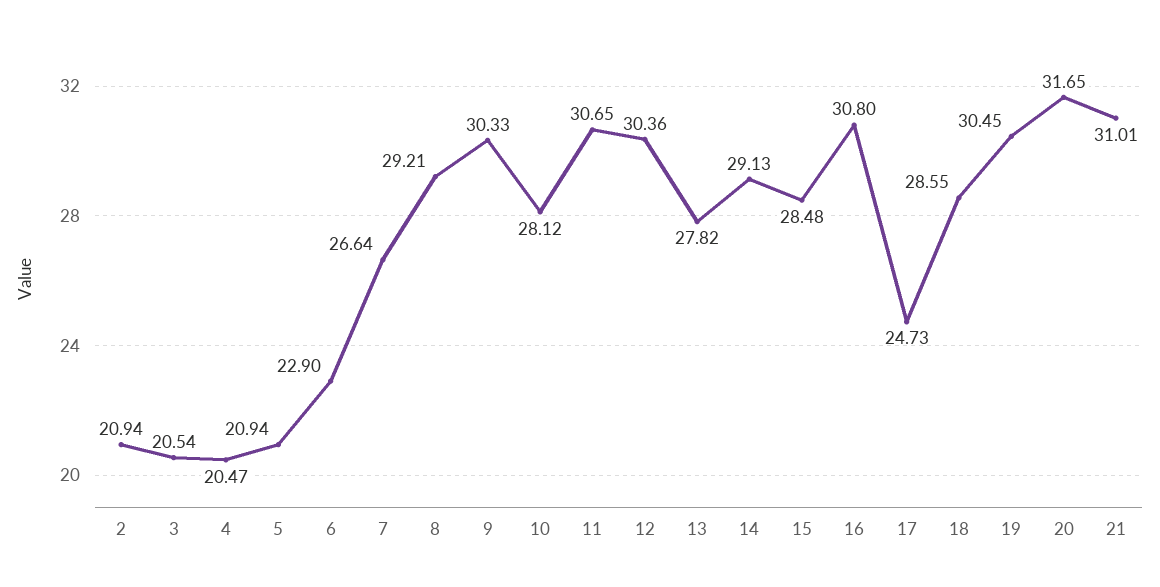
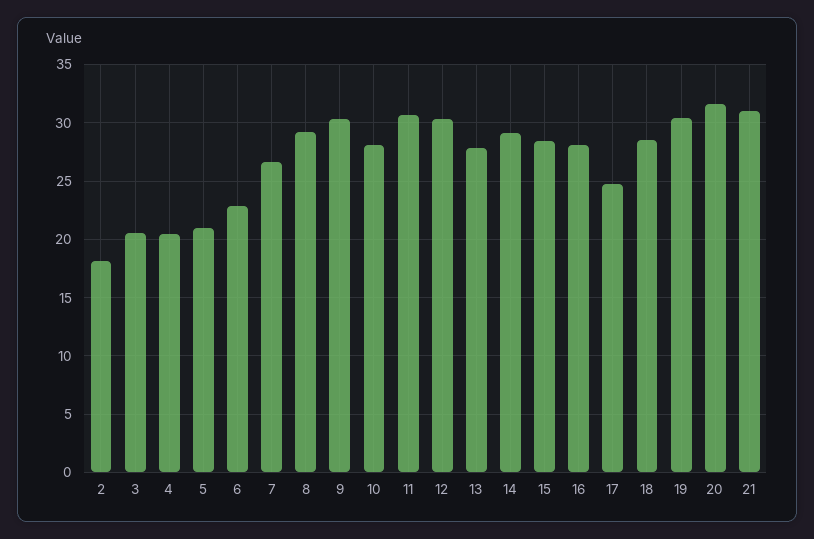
  {
-   "2": 20.94,
+   "2": 18,
    "3": 20.54,
    "4": 20.47,
    "5": 20.94,
    "6": 22.9,
    "7": 26.64,
    "8": 29.21,
    "9": 30.33,
    "10": 28.12,
    "11": 30.65,
    "12": 30.36,
    "13": 27.82,
    "14": 29.13,
    "15": 28.48,
-   "16": 30.8,
+   "16": 28,
    "17": 24.73,
    "18": 28.55,
    "19": 30.45,
    "20": 31.65,
    "21": 31.01
  }

